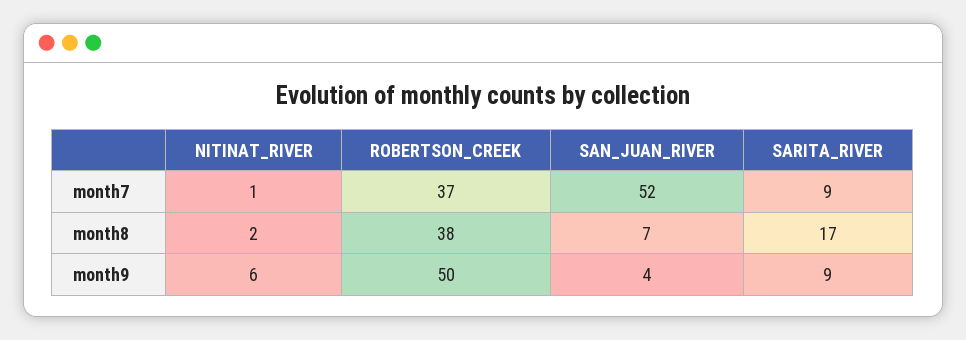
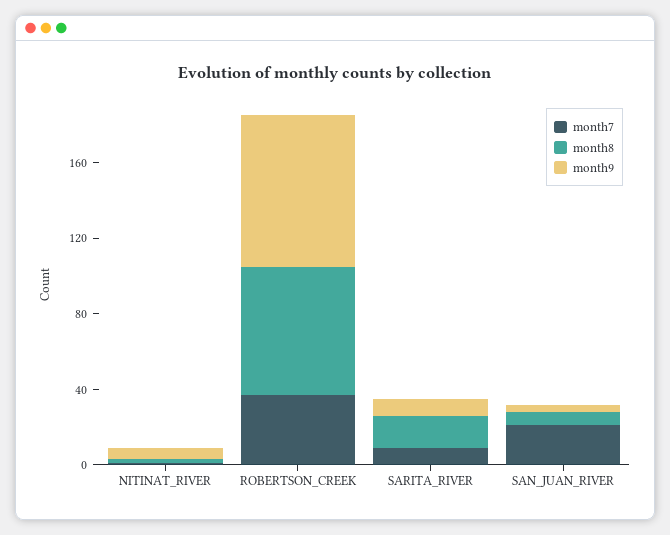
  {
    "month7": {
      "NITINAT_RIVER": 1,
      "ROBERTSON_CREEK": 37,
-     "SAN_JUAN_RIVER": 52,
+     "SAN_JUAN_RIVER": 20,
      "SARITA_RIVER": 9
    },
    "month8": {
      "NITINAT_RIVER": 2,
-     "ROBERTSON_CREEK": 38,
+     "ROBERTSON_CREEK": 70,
      "SAN_JUAN_RIVER": 7,
      "SARITA_RIVER": 17
    },
    "month9": {
      "NITINAT_RIVER": 6,
-     "ROBERTSON_CREEK": 50,
+     "ROBERTSON_CREEK": 80,
      "SAN_JUAN_RIVER": 4,
      "SARITA_RIVER": 9
    }
  }

